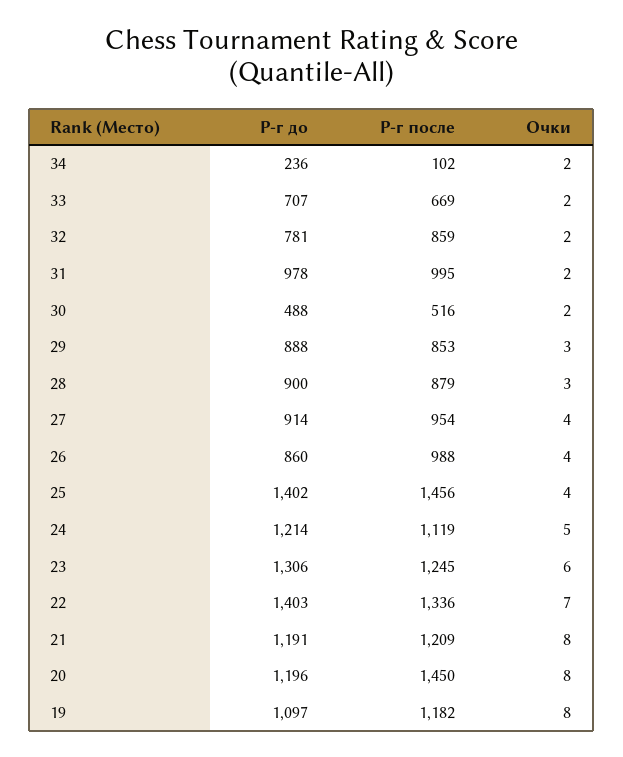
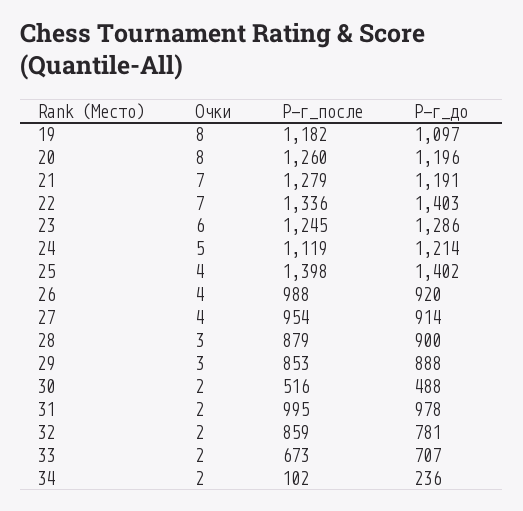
  {
    "Р-г до": {
      "34": 236,
      "33": 707,
      "32": 781,
      "31": 978,
      "30": 488,
      "29": 888,
      "28": 900,
      "27": 914,
-     "26": 860,
+     "26": 920,
      "25": 1402,
      "24": 1214,
-     "23": 1306,
+     "23": 1286,
      "22": 1403,
      "21": 1191,
      "20": 1196,
      "19": 1097
    },
    "Р-г после": {
      "34": 102,
-     "33": 669,
+     "33": 673,
      "32": 859,
      "31": 995,
      "30": 516,
      "29": 853,
      "28": 879,
      "27": 954,
      "26": 988,
-     "25": 1456,
+     "25": 1398,
      "24": 1119,
      "23": 1245,
      "22": 1336,
-     "21": 1209,
+     "21": 1279,
-     "20": 1450,
+     "20": 1260,
      "19": 1182
    },
    "Очки": {
      "34": 2,
      "33": 2,
      "32": 2,
      "31": 2,
      "30": 2,
      "29": 3,
      "28": 3,
      "27": 4,
      "26": 4,
      "25": 4,
      "24": 5,
      "23": 6,
      "22": 7,
-     "21": 8,
+     "21": 7,
      "20": 8,
      "19": 8
    }
  }

